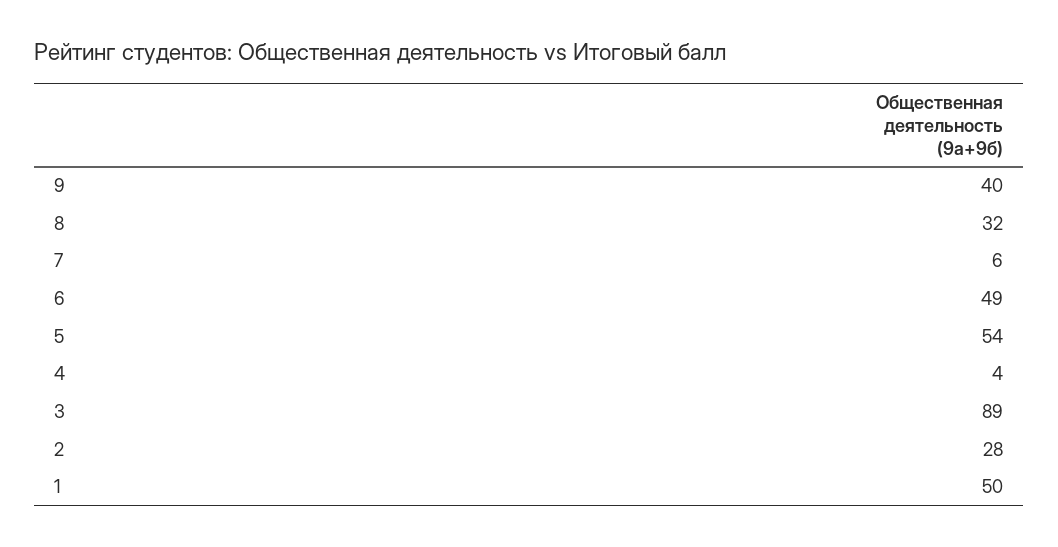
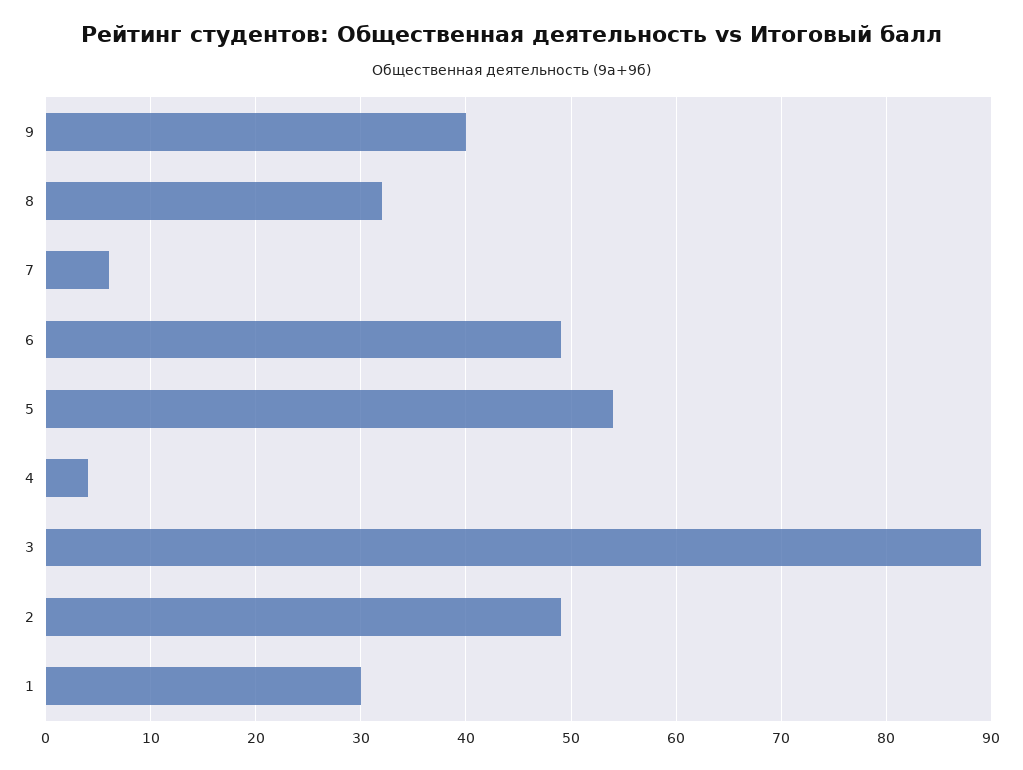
  {
    "9": 40,
    "8": 32,
    "7": 6,
    "6": 49,
    "5": 54,
    "4": 4,
    "3": 89,
-   "2": 28,
+   "2": 49,
-   "1": 50
+   "1": 30
  }

